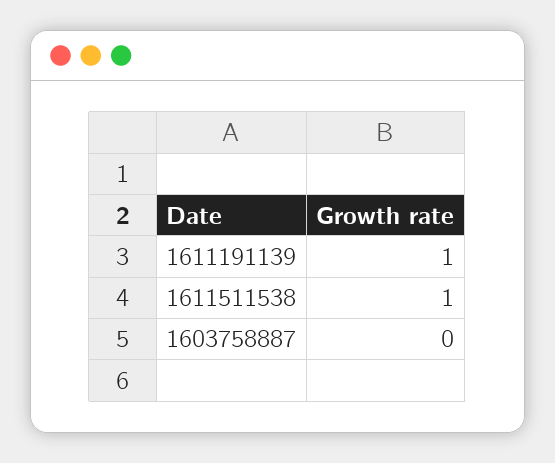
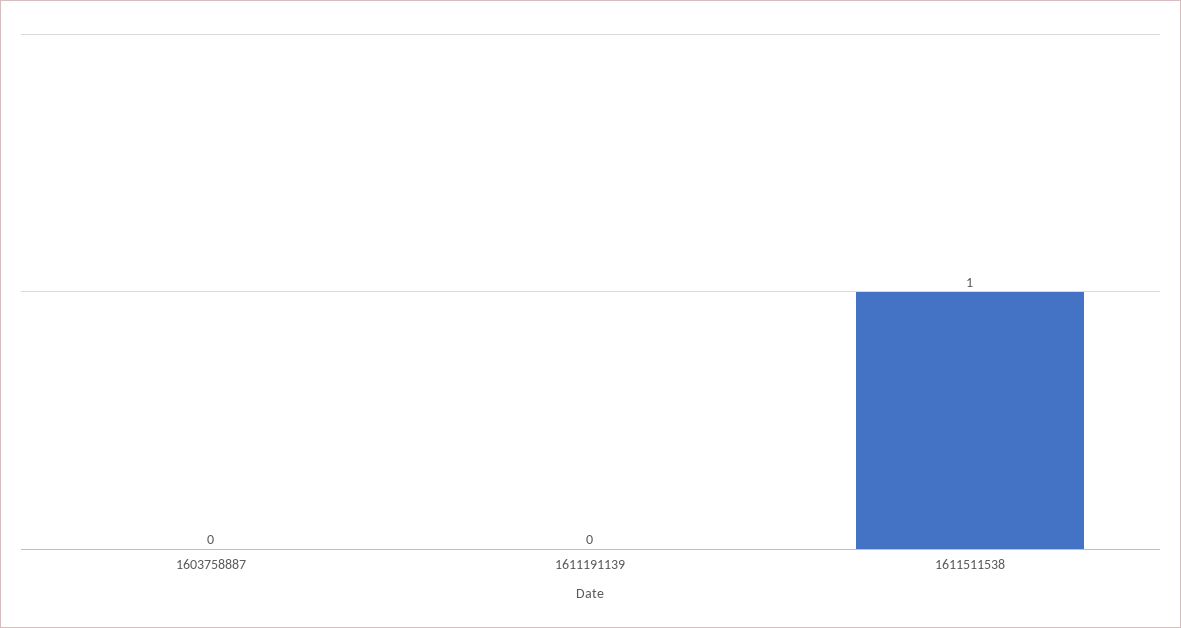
  {
-   "1611191139": 1,
+   "1611191139": 0,
    "1611511538": 1,
    "1603758887": 0
  }

